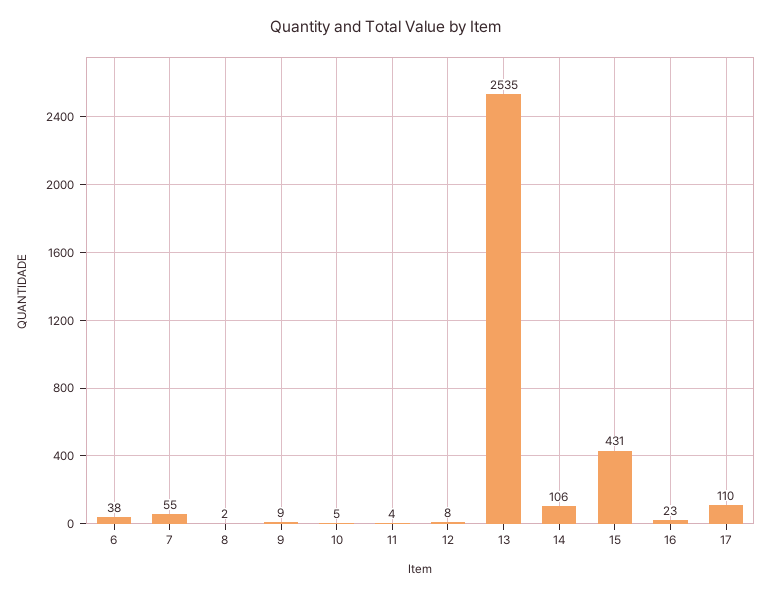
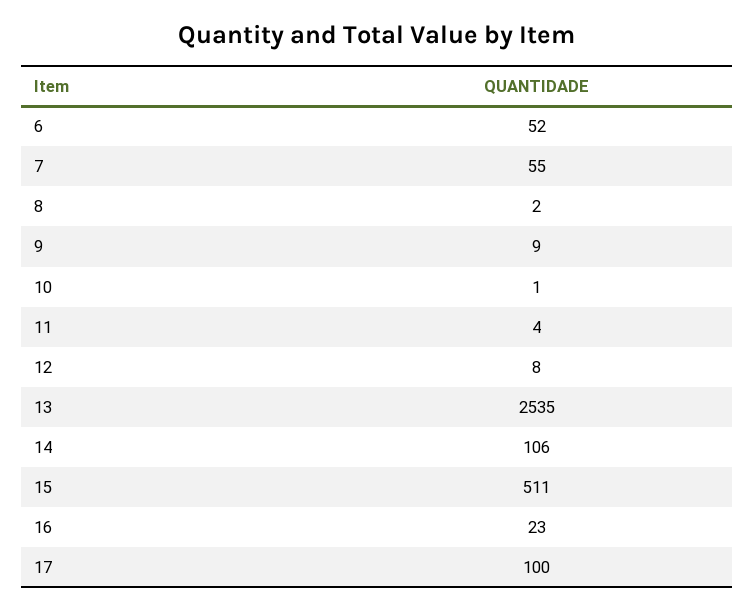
  {
-   "6": 38,
+   "6": 52,
    "7": 55,
    "8": 2,
    "9": 9,
-   "10": 5,
+   "10": 1,
    "11": 4,
    "12": 8,
    "13": 2535,
    "14": 106,
-   "15": 431,
+   "15": 511,
    "16": 23,
-   "17": 110
+   "17": 100
  }

